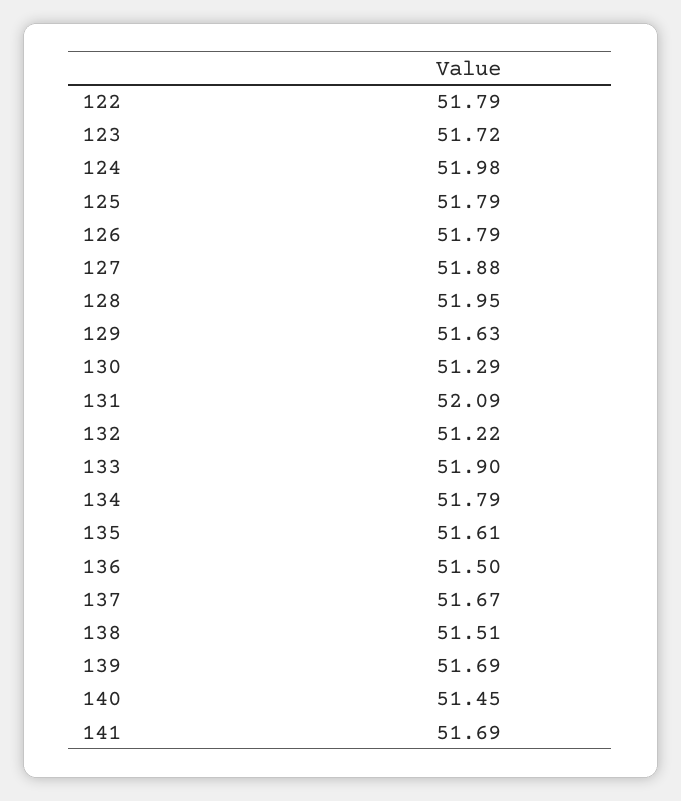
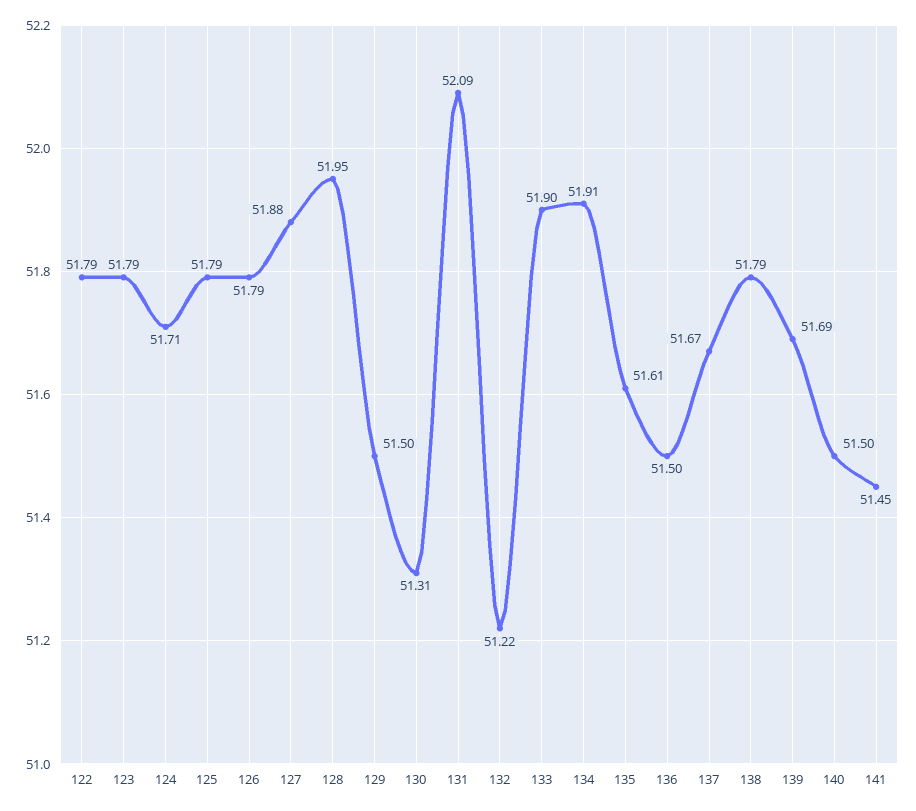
  {
    "122": 51.79,
-   "123": 51.72,
+   "123": 51.79,
-   "124": 51.98,
+   "124": 51.71,
    "125": 51.79,
    "126": 51.79,
    "127": 51.88,
    "128": 51.95,
-   "129": 51.63,
+   "129": 51.5,
-   "130": 51.29,
+   "130": 51.31,
    "131": 52.09,
    "132": 51.22,
    "133": 51.9,
-   "134": 51.79,
+   "134": 51.91,
    "135": 51.61,
    "136": 51.5,
    "137": 51.67,
-   "138": 51.51,
+   "138": 51.79,
    "139": 51.69,
-   "140": 51.45,
+   "140": 51.5,
-   "141": 51.69
+   "141": 51.45
  }

